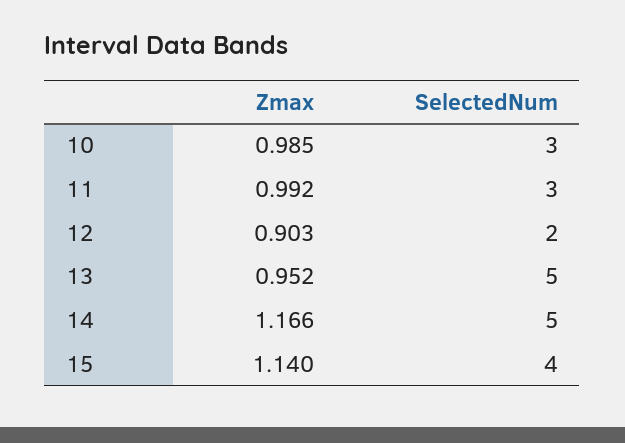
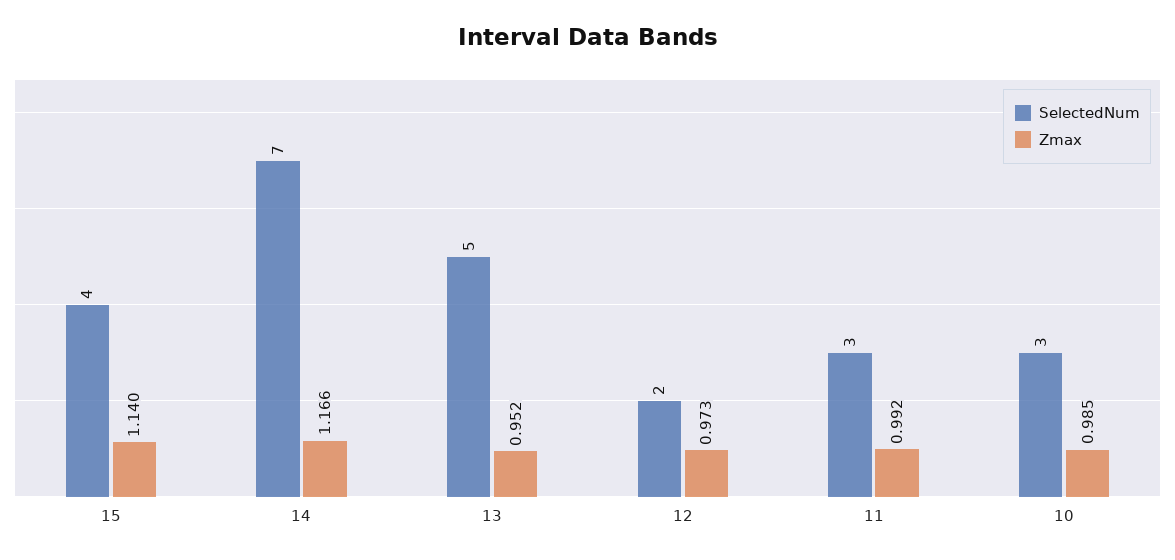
  {
    "Zmax": {
      "10": 0.985,
      "11": 0.992,
-     "12": 0.903,
+     "12": 0.973,
      "13": 0.952,
      "14": 1.166,
      "15": 1.14
    },
    "SelectedNum": {
      "10": 3,
      "11": 3,
      "12": 2,
      "13": 5,
-     "14": 5,
+     "14": 7,
      "15": 4
    }
  }

